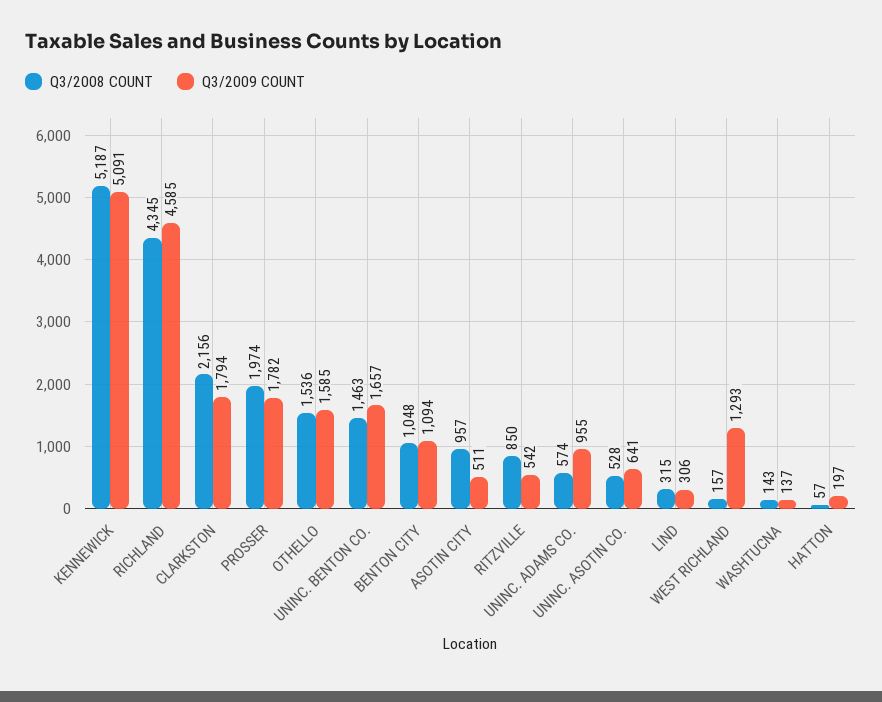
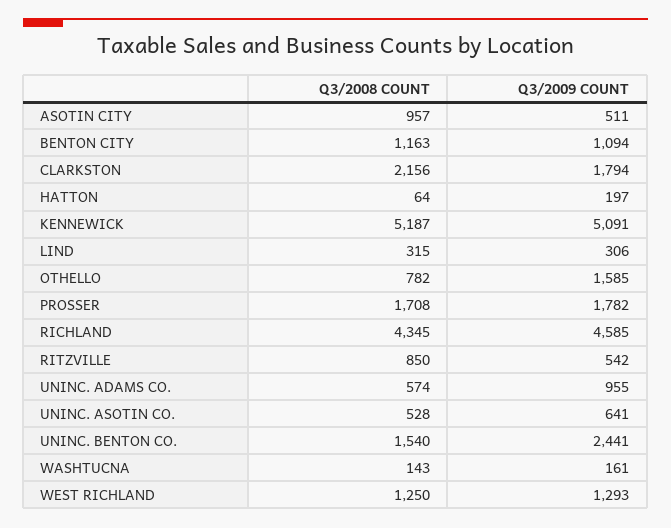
  {
    "Q3/2008 COUNT": {
      "KENNEWICK": 5187,
      "RICHLAND": 4345,
      "CLARKSTON": 2156,
-     "PROSSER": 1974,
+     "PROSSER": 1708,
-     "OTHELLO": 1536,
+     "OTHELLO": 782,
-     "UNINC. BENTON CO.": 1463,
+     "UNINC. BENTON CO.": 1540,
-     "BENTON CITY": 1048,
+     "BENTON CITY": 1163,
      "ASOTIN CITY": 957,
      "RITZVILLE": 850,
      "UNINC. ADAMS CO.": 574,
      "UNINC. ASOTIN CO.": 528,
      "LIND": 315,
-     "WEST RICHLAND": 157,
+     "WEST RICHLAND": 1250,
      "WASHTUCNA": 143,
-     "HATTON": 57
+     "HATTON": 64
    },
    "Q3/2009 COUNT": {
      "KENNEWICK": 5091,
      "RICHLAND": 4585,
      "CLARKSTON": 1794,
      "PROSSER": 1782,
      "OTHELLO": 1585,
-     "UNINC. BENTON CO.": 1657,
+     "UNINC. BENTON CO.": 2441,
      "BENTON CITY": 1094,
      "ASOTIN CITY": 511,
      "RITZVILLE": 542,
      "UNINC. ADAMS CO.": 955,
      "UNINC. ASOTIN CO.": 641,
      "LIND": 306,
      "WEST RICHLAND": 1293,
-     "WASHTUCNA": 137,
+     "WASHTUCNA": 161,
      "HATTON": 197
    }
  }

